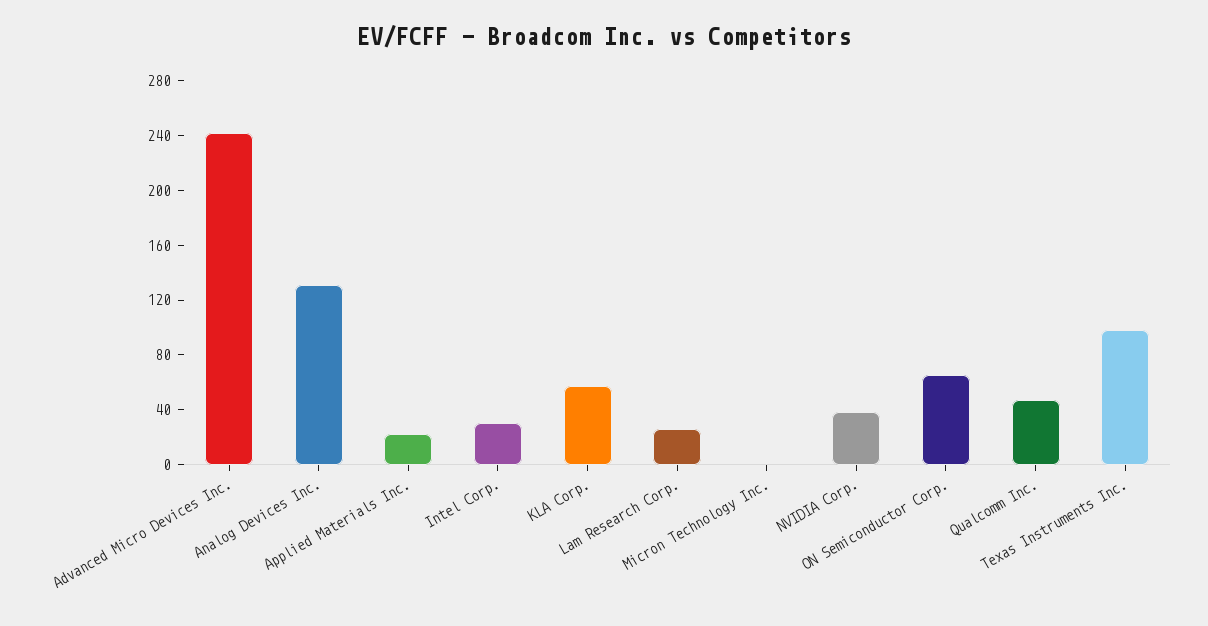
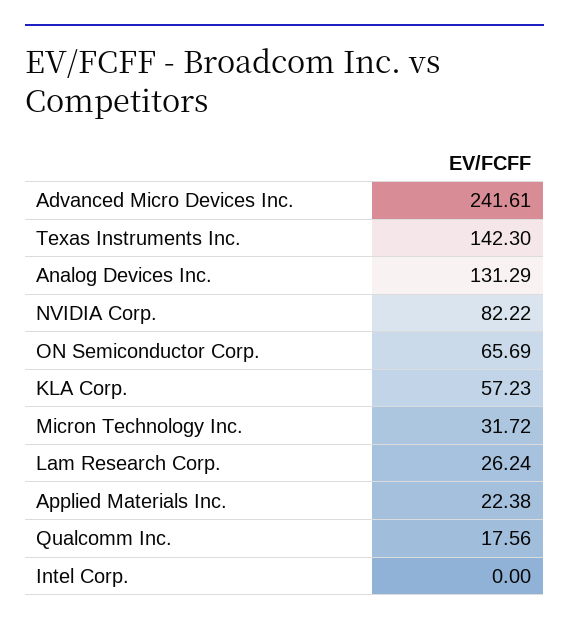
  {
    "Advanced Micro Devices Inc.": 241.61,
    "Analog Devices Inc.": 131.29,
    "Applied Materials Inc.": 22.38,
-   "Intel Corp.": 30,
+   "Intel Corp.": 0,
    "KLA Corp.": 57.23,
    "Lam Research Corp.": 26.24,
-   "Micron Technology Inc.": 0,
+   "Micron Technology Inc.": 31.72,
-   "NVIDIA Corp.": 40,
+   "NVIDIA Corp.": 82.22,
    "ON Semiconductor Corp.": 65.69,
-   "Qualcomm Inc.": 50,
+   "Qualcomm Inc.": 17.56,
-   "Texas Instruments Inc.": 100
+   "Texas Instruments Inc.": 142.3
  }

